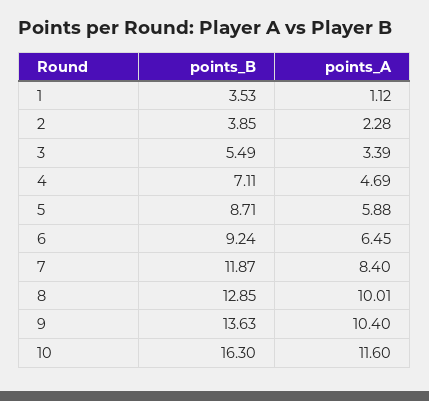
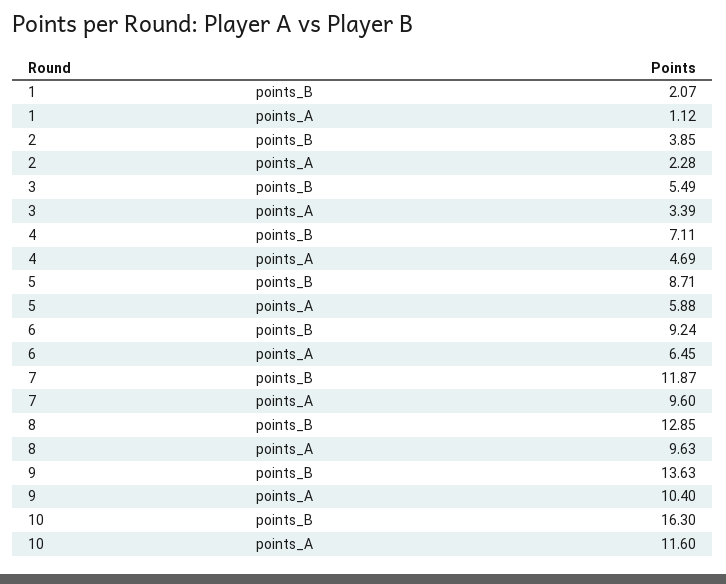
  {
    "points_B": {
-     "1": 3.53,
+     "1": 2.07,
      "2": 3.85,
      "3": 5.49,
      "4": 7.11,
      "5": 8.71,
      "6": 9.24,
      "7": 11.87,
      "8": 12.85,
      "9": 13.63,
      "10": 16.3
    },
    "points_A": {
      "1": 1.12,
      "2": 2.28,
      "3": 3.39,
      "4": 4.69,
      "5": 5.88,
      "6": 6.45,
-     "7": 8.4,
+     "7": 9.6,
-     "8": 10.01,
+     "8": 9.63,
      "9": 10.4,
      "10": 11.6
    }
  }

